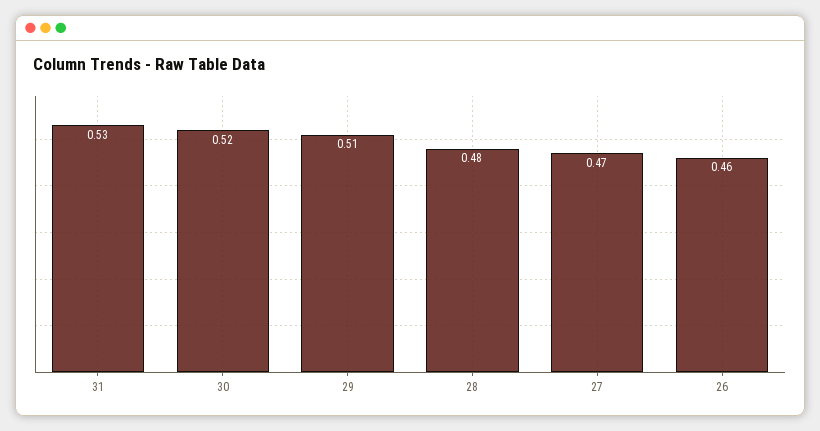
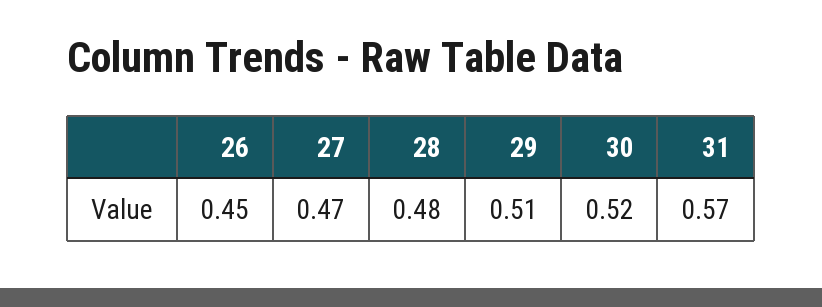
  {
-   "31": 0.53,
+   "31": 0.57,
    "30": 0.52,
    "29": 0.51,
    "28": 0.48,
    "27": 0.47,
-   "26": 0.46
+   "26": 0.45
  }

